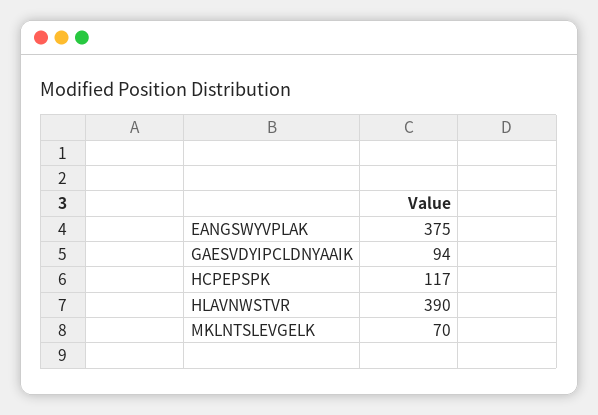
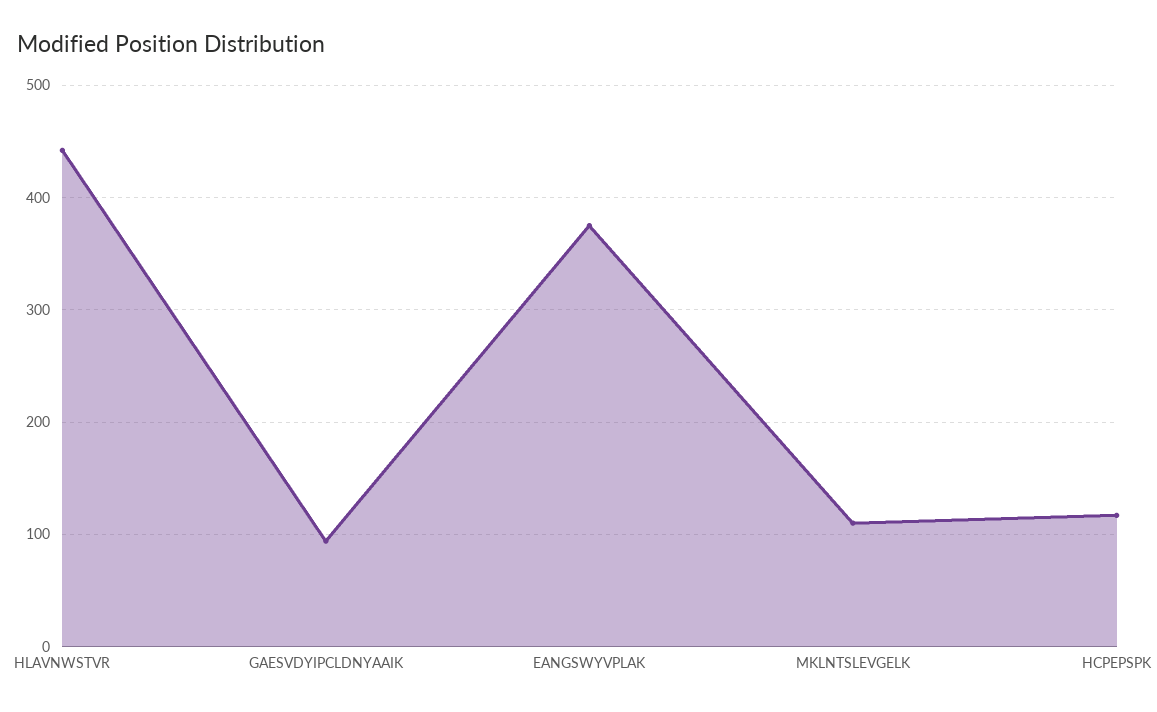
  {
    "EANGSWYVPLAK": 375,
    "GAESVDYIPCLDNYAAIK": 94,
    "HCPEPSPK": 117,
-   "HLAVNWSTVR": 390,
+   "HLAVNWSTVR": 440,
-   "MKLNTSLEVGELK": 70
+   "MKLNTSLEVGELK": 110
  }

